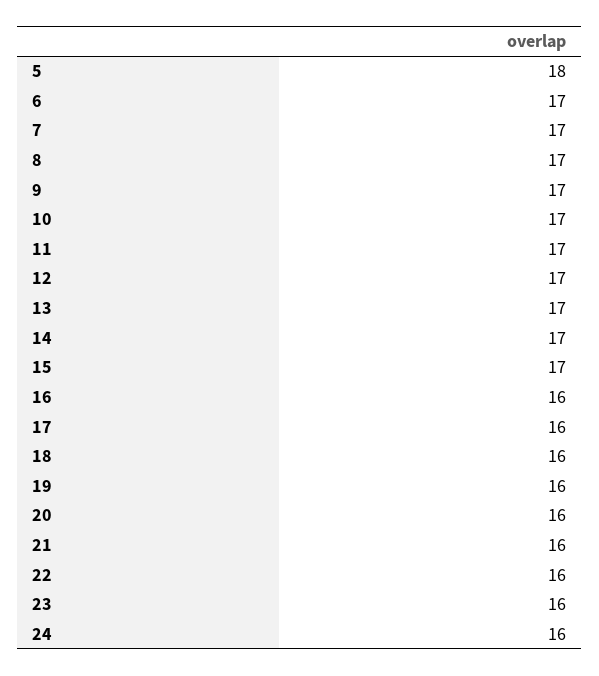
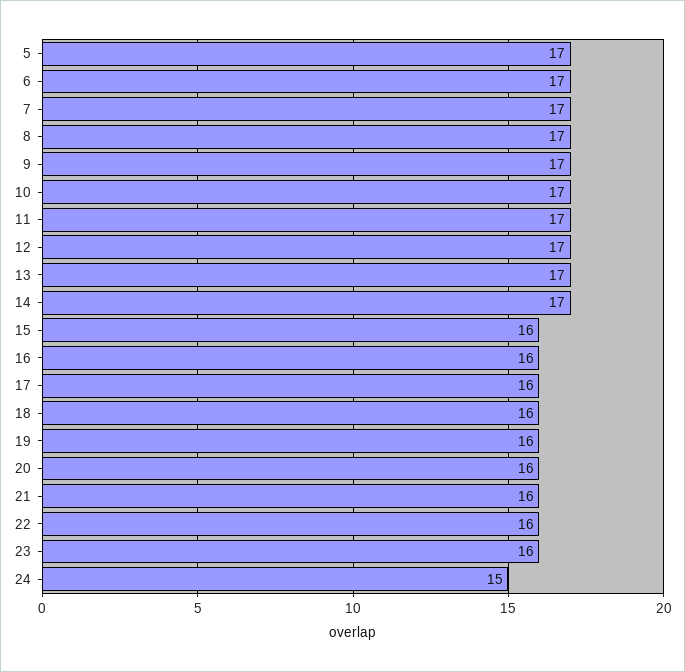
  {
-   "5": 18,
+   "5": 17,
    "6": 17,
    "7": 17,
    "8": 17,
    "9": 17,
    "10": 17,
    "11": 17,
    "12": 17,
    "13": 17,
    "14": 17,
-   "15": 17,
+   "15": 16,
    "16": 16,
    "17": 16,
    "18": 16,
    "19": 16,
    "20": 16,
    "21": 16,
    "22": 16,
    "23": 16,
-   "24": 16
+   "24": 15
  }

